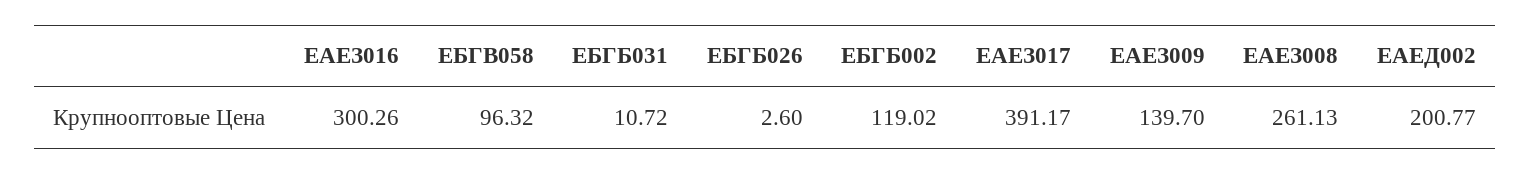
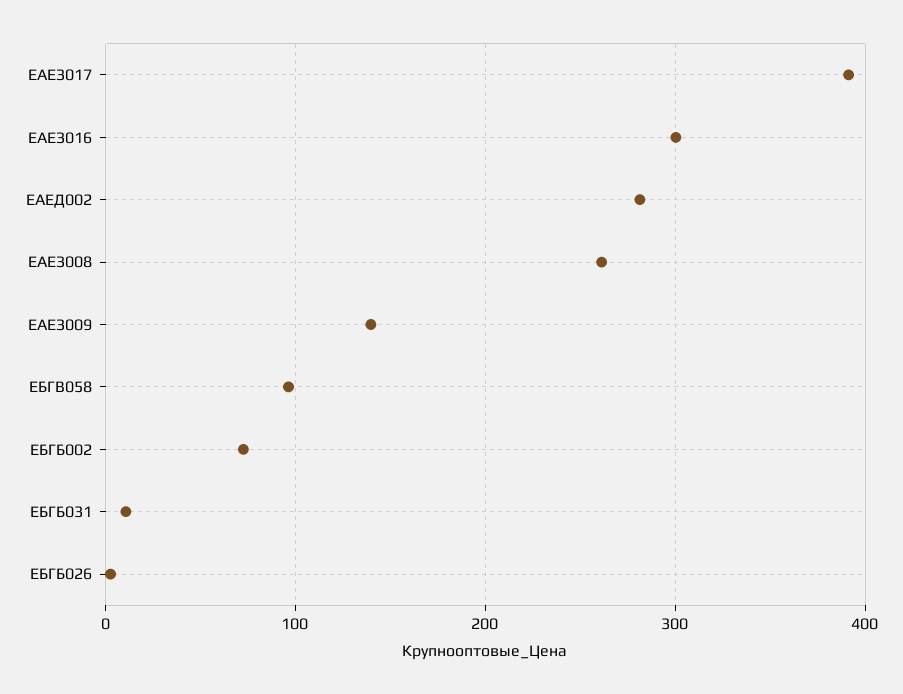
  {
    "ЕАЕЗ016": 300.26,
    "ЕБГВ058": 96.32,
    "ЕБГБ031": 10.72,
    "ЕБГБ026": 2.6,
-   "ЕБГБ002": 119.02,
+   "ЕБГБ002": 70,
    "ЕАЕЗ017": 391.17,
    "ЕАЕЗ009": 139.7,
    "ЕАЕЗ008": 261.13,
-   "ЕАЕД002": 200.77
+   "ЕАЕД002": 280
  }

